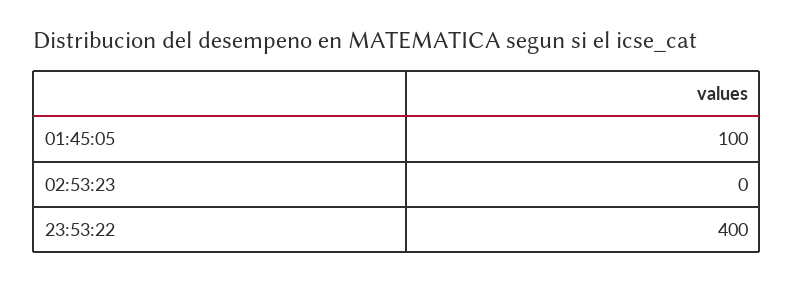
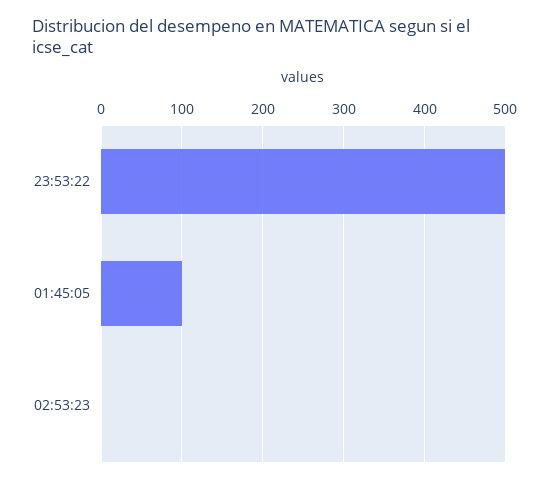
  {
    "01:45:05": 100,
    "02:53:23": 0,
-   "23:53:22": 400
+   "23:53:22": 500
  }

